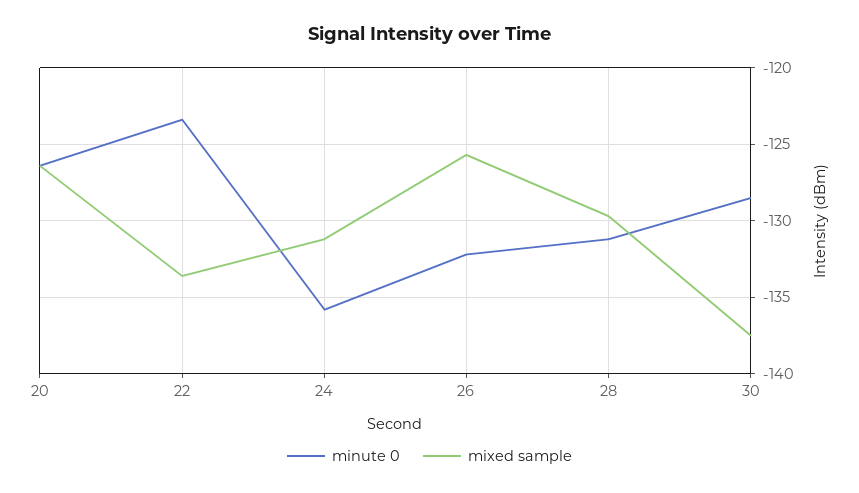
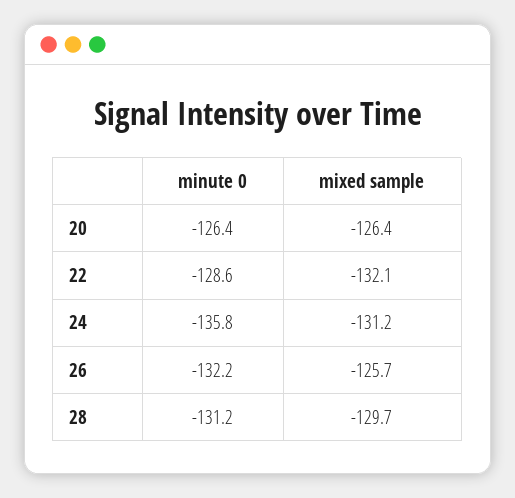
  {
    "minute 0": {
      "20": -126.4,
-     "22": -123.5,
+     "22": -128.6,
      "24": -135.8,
      "26": -132.2,
-     "28": -131.2,
+     "28": -131.2
-     "30": -128.5
    },
    "mixed sample": {
      "20": -126.4,
-     "22": -133.5,
+     "22": -132.1,
      "24": -131.2,
      "26": -125.7,
-     "28": -129.7,
+     "28": -129.7
-     "30": -137.5
    }
  }

